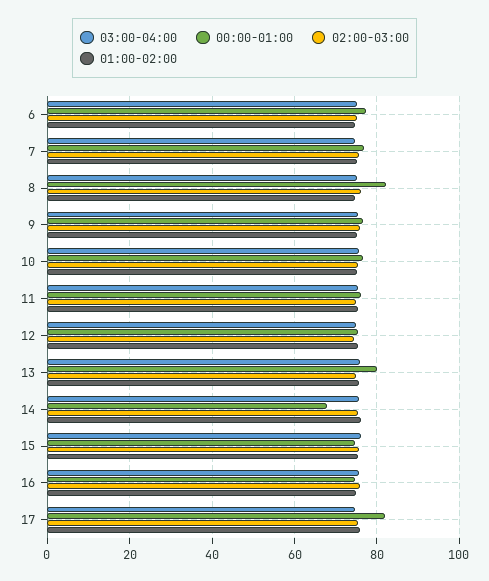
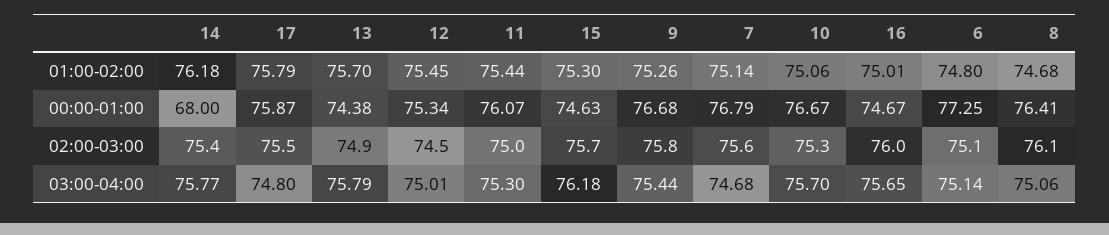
  {
    "03:00-04:00": {
      "6": 75.14,
      "7": 74.68,
      "8": 75.06,
      "9": 75.44,
      "10": 75.7,
      "11": 75.3,
      "12": 75.01,
      "13": 75.79,
      "14": 75.77,
      "15": 76.18,
      "16": 75.65,
      "17": 74.8
    },
    "00:00-01:00": {
      "6": 77.25,
      "7": 76.79,
-     "8": 82,
+     "8": 76.41,
      "9": 76.68,
      "10": 76.67,
      "11": 76.07,
      "12": 75.34,
-     "13": 80,
+     "13": 74.38,
      "14": 68,
      "15": 74.63,
      "16": 74.67,
-     "17": 82
+     "17": 75.87
    },
    "02:00-03:00": {
      "6": 75.1,
      "7": 75.6,
      "8": 76.1,
      "9": 75.8,
      "10": 75.3,
      "11": 75,
      "12": 74.5,
      "13": 74.9,
      "14": 75.4,
      "15": 75.7,
      "16": 76,
      "17": 75.5
    },
    "01:00-02:00": {
      "6": 74.8,
      "7": 75.14,
      "8": 74.68,
      "9": 75.26,
      "10": 75.06,
      "11": 75.44,
      "12": 75.45,
      "13": 75.7,
      "14": 76.18,
      "15": 75.3,
      "16": 75.01,
      "17": 75.79
    }
  }

